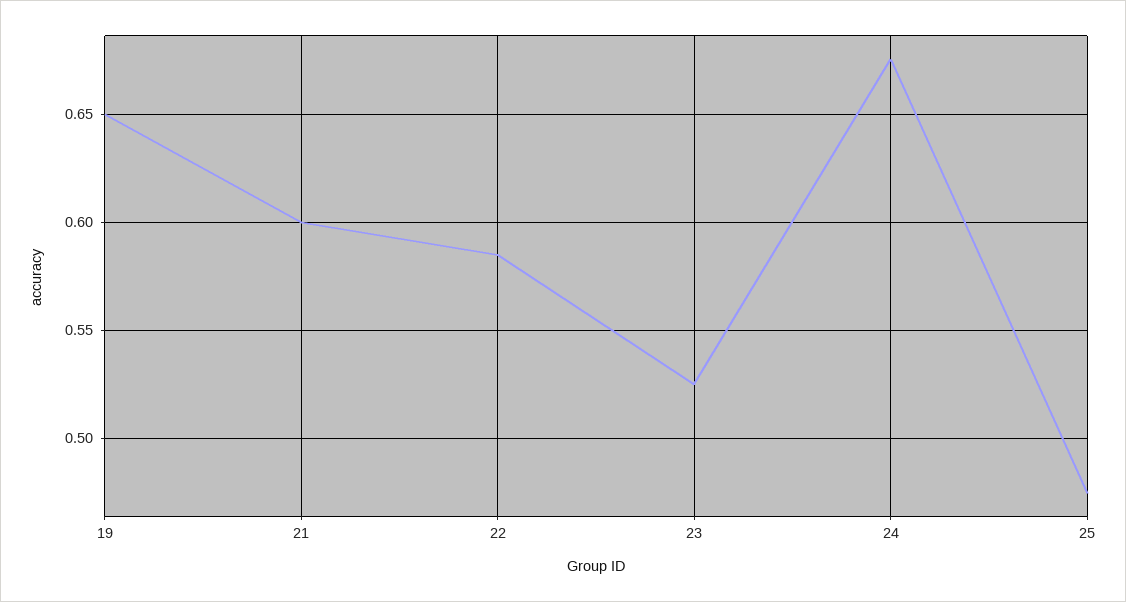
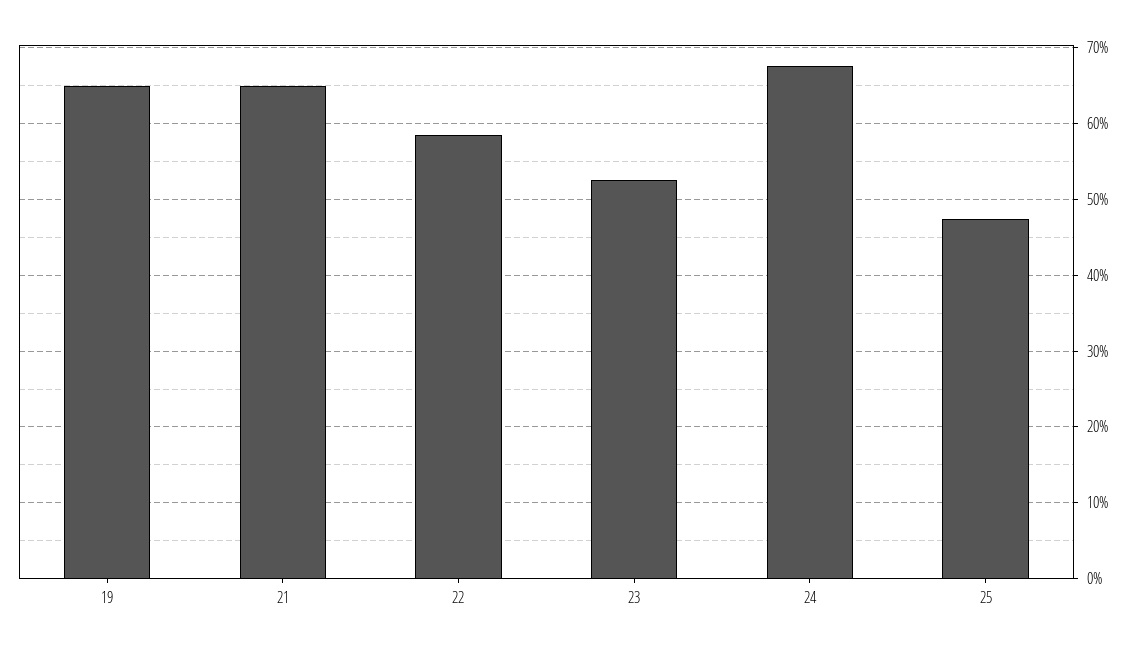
  {
    "19": 0.65,
-   "21": 0.6,
+   "21": 0.65,
    "22": 0.585,
    "23": 0.525,
    "24": 0.675,
    "25": 0.475
  }

